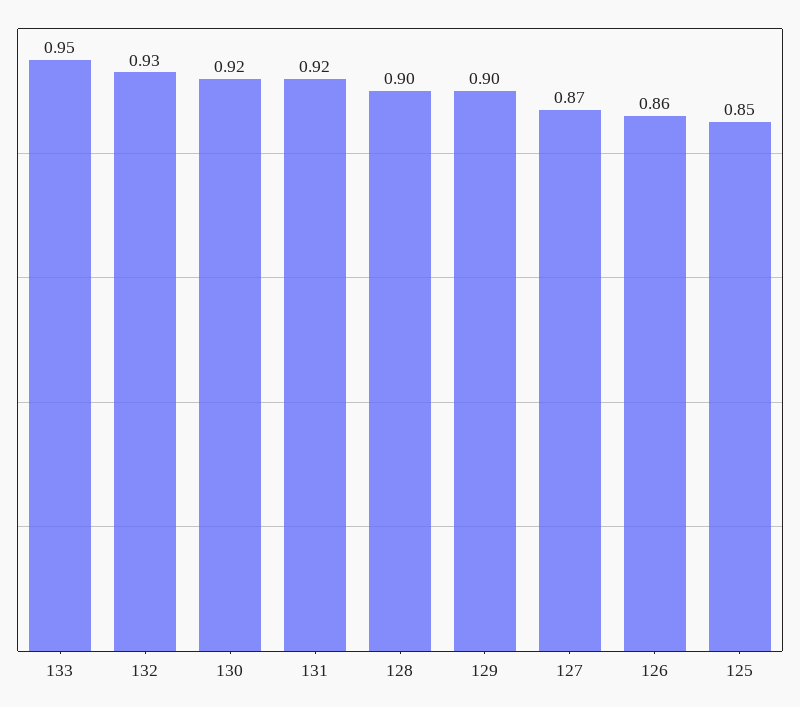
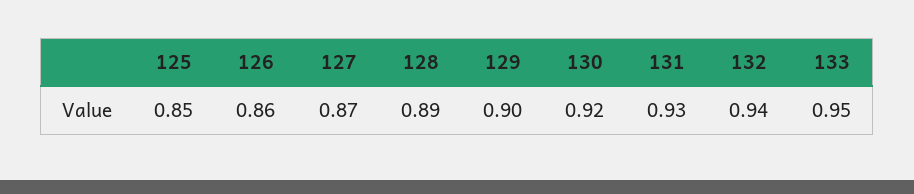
  {
    "133": 0.95,
-   "132": 0.93,
+   "132": 0.94,
    "130": 0.92,
-   "131": 0.92,
+   "131": 0.93,
-   "128": 0.9,
+   "128": 0.89,
    "129": 0.9,
    "127": 0.87,
    "126": 0.86,
    "125": 0.85
  }

